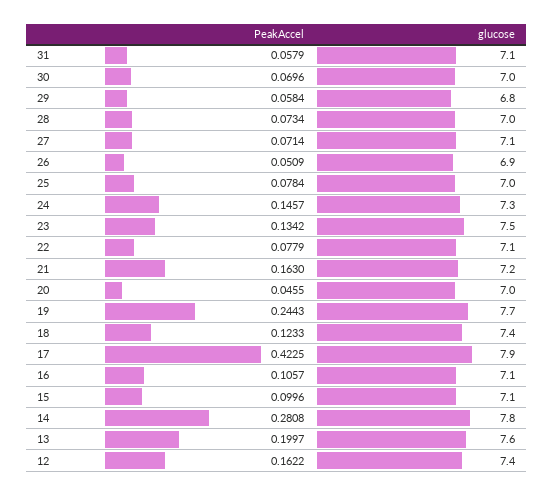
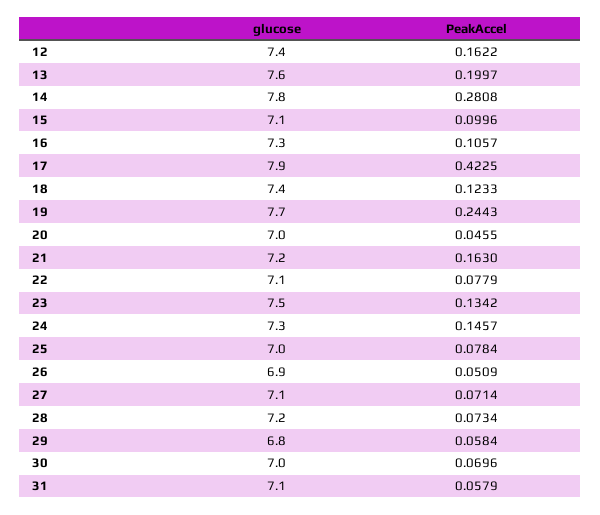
  {
    "PeakAccel": {
      "31": 0.0579,
      "30": 0.0696,
      "29": 0.0584,
      "28": 0.0734,
      "27": 0.0714,
      "26": 0.0509,
      "25": 0.0784,
      "24": 0.1457,
      "23": 0.1342,
      "22": 0.0779,
      "21": 0.163,
      "20": 0.0455,
      "19": 0.2443,
      "18": 0.1233,
      "17": 0.4225,
      "16": 0.1057,
      "15": 0.0996,
      "14": 0.2808,
      "13": 0.1997,
      "12": 0.1622
    },
    "glucose": {
      "31": 7.1,
      "30": 7,
      "29": 6.8,
-     "28": 7,
+     "28": 7.2,
      "27": 7.1,
      "26": 6.9,
      "25": 7,
      "24": 7.3,
      "23": 7.5,
      "22": 7.1,
      "21": 7.2,
      "20": 7,
      "19": 7.7,
      "18": 7.4,
      "17": 7.9,
-     "16": 7.1,
+     "16": 7.3,
      "15": 7.1,
      "14": 7.8,
      "13": 7.6,
      "12": 7.4
    }
  }

